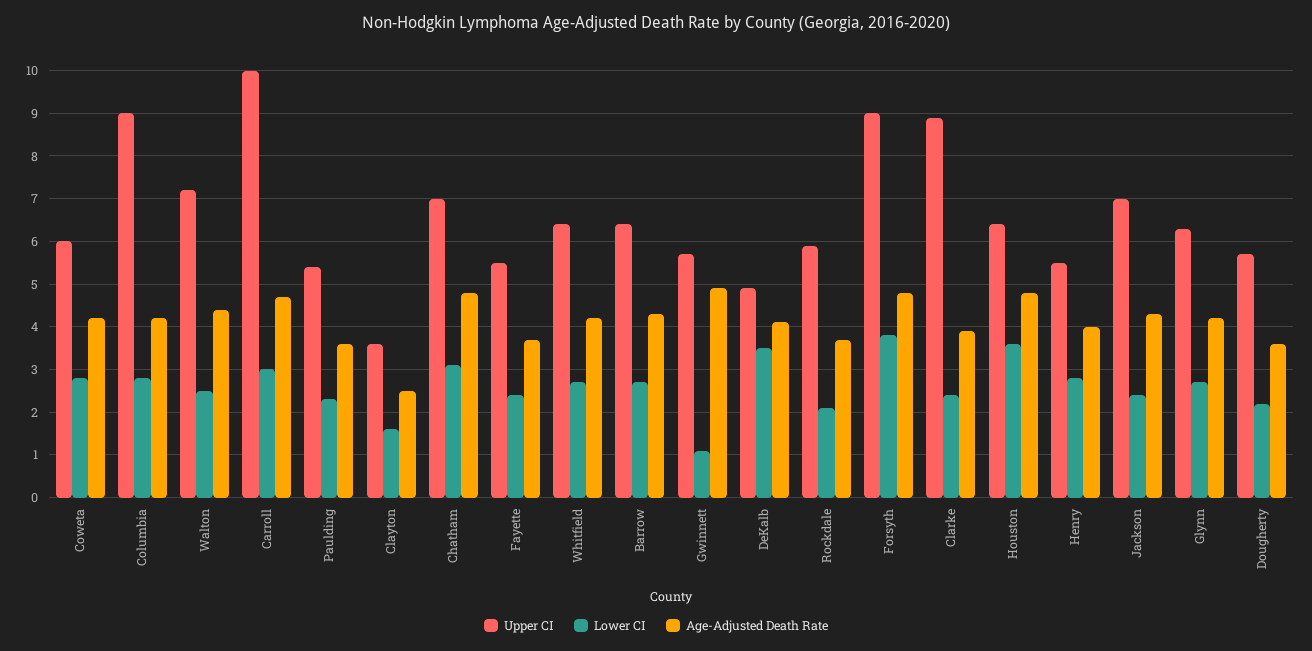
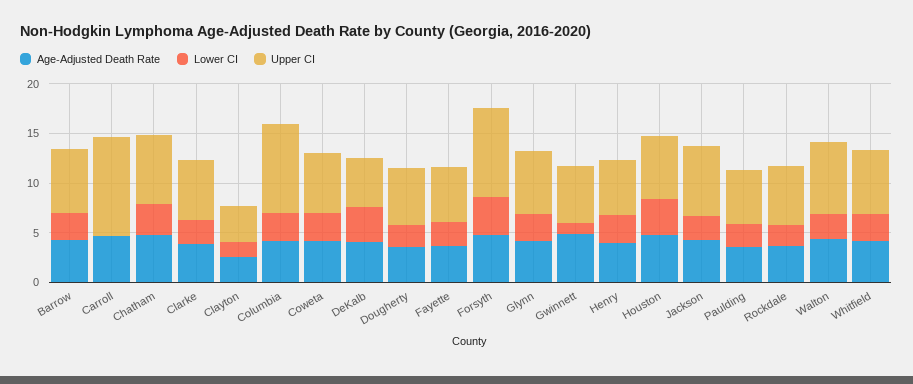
  {
    "Upper CI": {
      "Coweta": 6,
      "Columbia": 9,
      "Walton": 7,
      "Carroll": 10,
      "Paulding": 5.5,
      "Clayton": 3.5,
      "Chatham": 7,
      "Fayette": 5.5,
      "Whitfield": 6.5,
      "Barrow": 6.5,
      "Gwinnett": 5.5,
      "DeKalb": 5,
      "Rockdale": 6,
      "Forsyth": 9,
-     "Clarke": 9,
+     "Clarke": 6,
      "Houston": 6.5,
      "Henry": 5.5,
      "Jackson": 7,
      "Glynn": 6.5,
      "Dougherty": 5.5
    },
    "Lower CI": {
      "Coweta": 3,
      "Columbia": 3,
      "Walton": 2.5,
-     "Carroll": 3,
+     "Carroll": 0,
      "Paulding": 2.5,
      "Clayton": 1.5,
      "Chatham": 3,
      "Fayette": 2.5,
      "Whitfield": 2.5,
      "Barrow": 2.5,
      "Gwinnett": 1,
      "DeKalb": 3.5,
      "Rockdale": 2,
      "Forsyth": 4,
      "Clarke": 2.5,
      "Houston": 3.5,
      "Henry": 3,
      "Jackson": 2.5,
      "Glynn": 2.5,
      "Dougherty": 2
    },
    "Age-Adjusted Death Rate": {
      "Coweta": 4,
      "Columbia": 4,
      "Walton": 4.5,
      "Carroll": 4.5,
      "Paulding": 3.5,
      "Clayton": 2.5,
      "Chatham": 5,
      "Fayette": 3.5,
      "Whitfield": 4,
      "Barrow": 4.5,
      "Gwinnett": 5,
      "DeKalb": 4,
      "Rockdale": 3.5,
      "Forsyth": 5,
      "Clarke": 4,
      "Houston": 5,
      "Henry": 4,
      "Jackson": 4.5,
      "Glynn": 4,
      "Dougherty": 3.5
    }
  }

